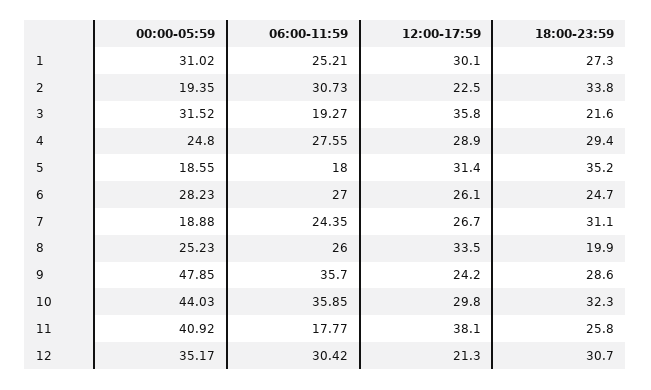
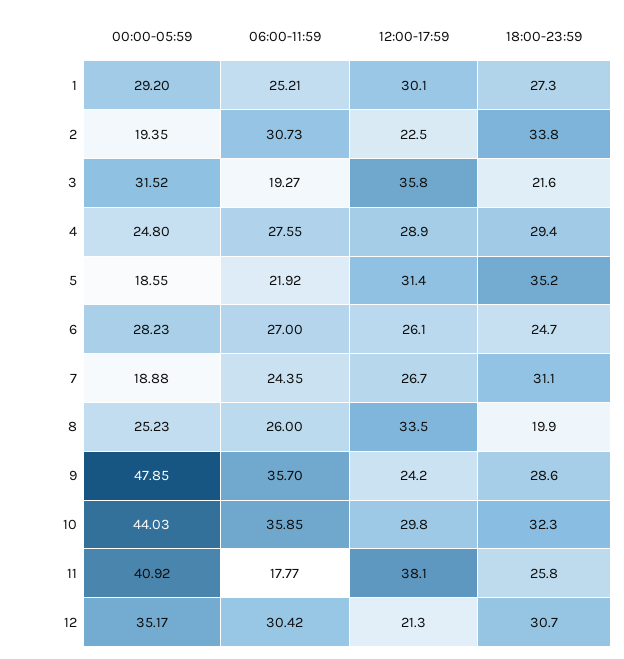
  {
    "00:00-05:59": {
-     "1": 31.02,
+     "1": 29.2,
      "2": 19.35,
      "3": 31.52,
      "4": 24.8,
      "5": 18.55,
      "6": 28.23,
      "7": 18.88,
      "8": 25.23,
      "9": 47.85,
      "10": 44.03,
      "11": 40.92,
      "12": 35.17
    },
    "06:00-11:59": {
      "1": 25.21,
      "2": 30.73,
      "3": 19.27,
      "4": 27.55,
-     "5": 18,
+     "5": 21.92,
      "6": 27,
      "7": 24.35,
      "8": 26,
      "9": 35.7,
      "10": 35.85,
      "11": 17.77,
      "12": 30.42
    },
    "12:00-17:59": {
      "1": 30.1,
      "2": 22.5,
      "3": 35.8,
      "4": 28.9,
      "5": 31.4,
      "6": 26.1,
      "7": 26.7,
      "8": 33.5,
      "9": 24.2,
      "10": 29.8,
      "11": 38.1,
      "12": 21.3
    },
    "18:00-23:59": {
      "1": 27.3,
      "2": 33.8,
      "3": 21.6,
      "4": 29.4,
      "5": 35.2,
      "6": 24.7,
      "7": 31.1,
      "8": 19.9,
      "9": 28.6,
      "10": 32.3,
      "11": 25.8,
      "12": 30.7
    }
  }

